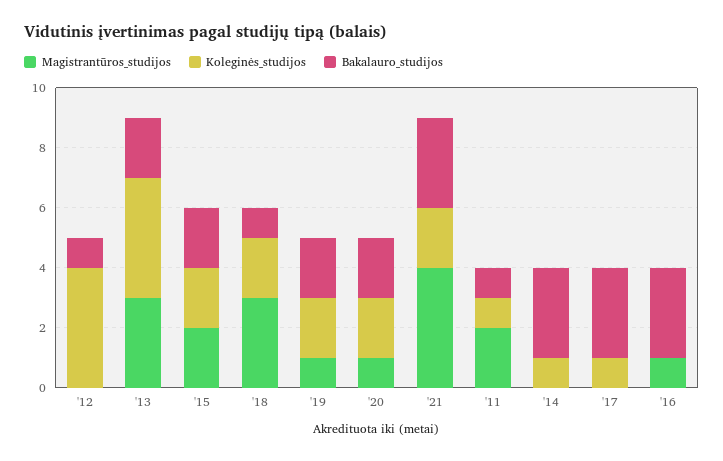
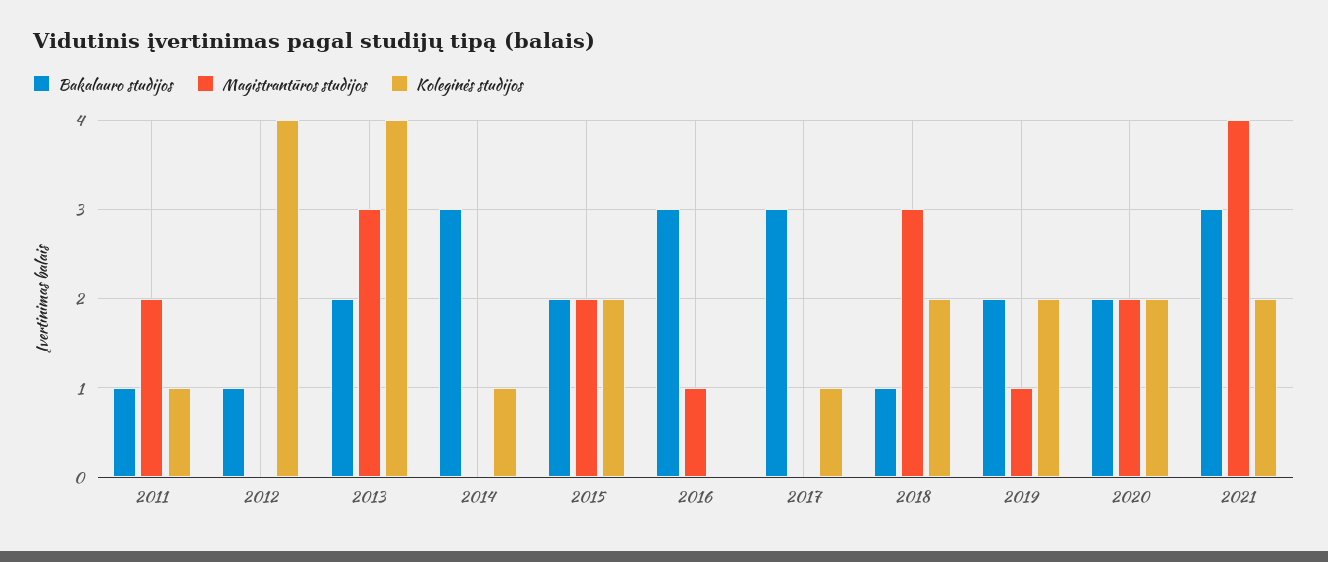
  {
    "Magistrantūros_studijos": {
      "'12": 0,
      "'13": 3,
      "'15": 2,
      "'18": 3,
      "'19": 1,
-     "'20": 1,
+     "'20": 2,
      "'21": 4,
      "'11": 2,
      "'14": 0,
      "'17": 0,
      "'16": 1
    },
    "Koleginės_studijos": {
      "'12": 4,
      "'13": 4,
      "'15": 2,
      "'18": 2,
      "'19": 2,
      "'20": 2,
      "'21": 2,
      "'11": 1,
      "'14": 1,
      "'17": 1,
      "'16": 0
    },
    "Bakalauro_studijos": {
      "'12": 1,
      "'13": 2,
      "'15": 2,
      "'18": 1,
      "'19": 2,
      "'20": 2,
      "'21": 3,
      "'11": 1,
      "'14": 3,
      "'17": 3,
      "'16": 3
    }
  }

